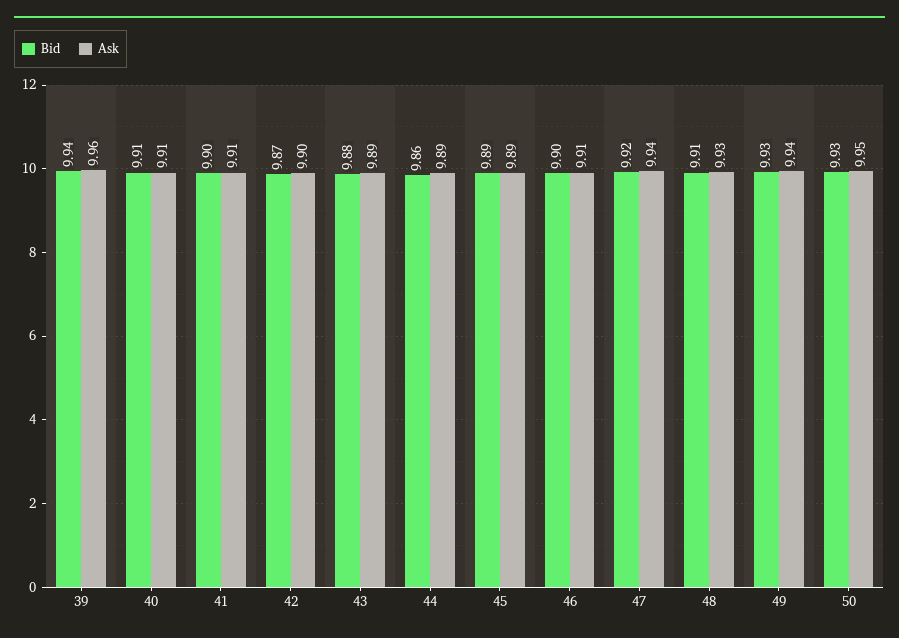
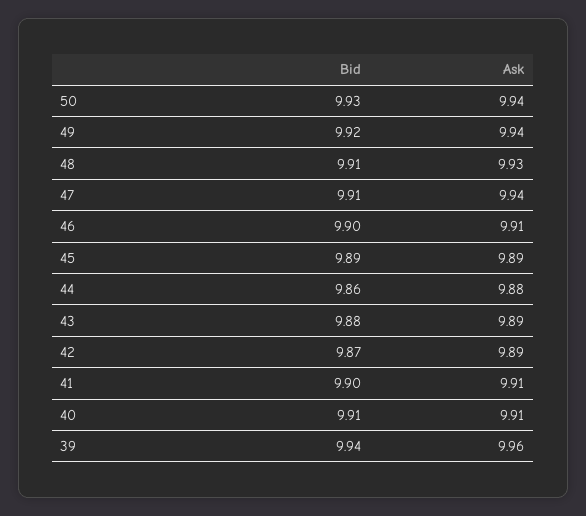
  {
    "Bid": {
      "39": 9.94,
      "40": 9.91,
      "41": 9.9,
      "42": 9.87,
      "43": 9.88,
      "44": 9.86,
      "45": 9.89,
      "46": 9.9,
-     "47": 9.92,
+     "47": 9.91,
      "48": 9.91,
-     "49": 9.93,
+     "49": 9.92,
      "50": 9.93
    },
    "Ask": {
      "39": 9.96,
      "40": 9.91,
      "41": 9.91,
-     "42": 9.9,
+     "42": 9.89,
      "43": 9.89,
-     "44": 9.89,
+     "44": 9.88,
      "45": 9.89,
      "46": 9.91,
      "47": 9.94,
      "48": 9.93,
      "49": 9.94,
-     "50": 9.95
+     "50": 9.94
    }
  }

